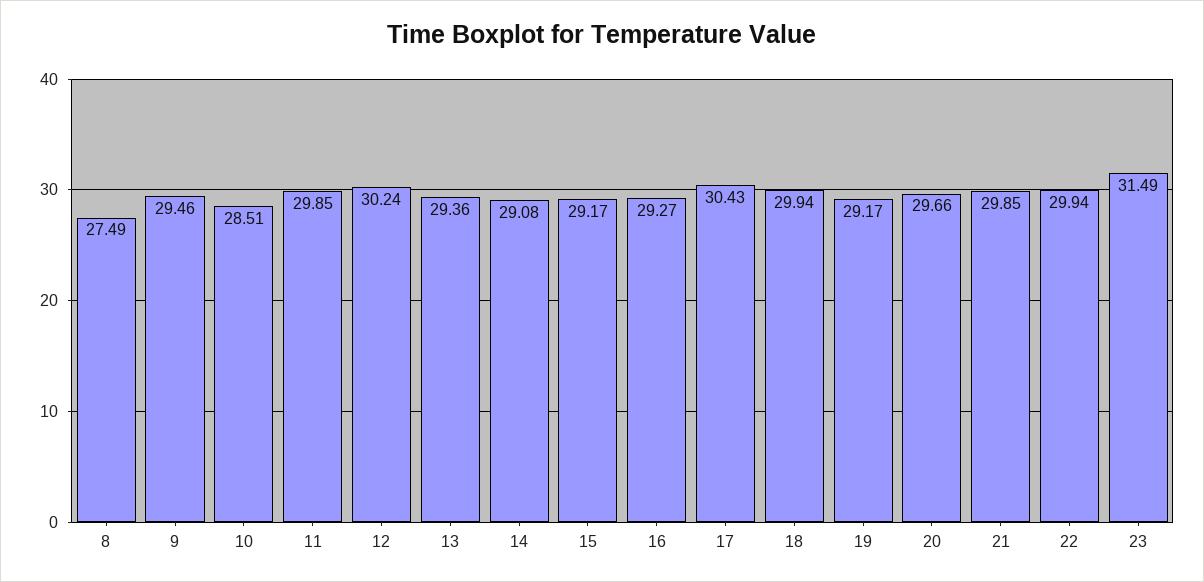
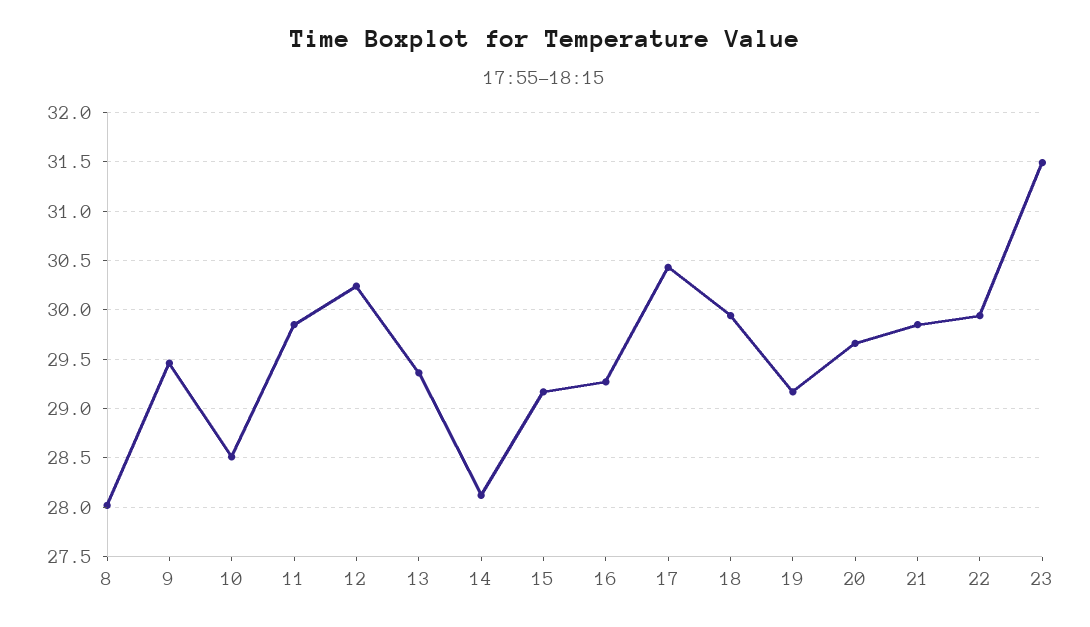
  {
-   "8": 27.49,
+   "8": 28,
    "9": 29.46,
    "10": 28.51,
    "11": 29.85,
    "12": 30.24,
    "13": 29.36,
-   "14": 29.08,
+   "14": 28.1,
    "15": 29.17,
    "16": 29.27,
    "17": 30.43,
    "18": 29.94,
    "19": 29.17,
    "20": 29.66,
    "21": 29.85,
    "22": 29.94,
    "23": 31.49
  }

